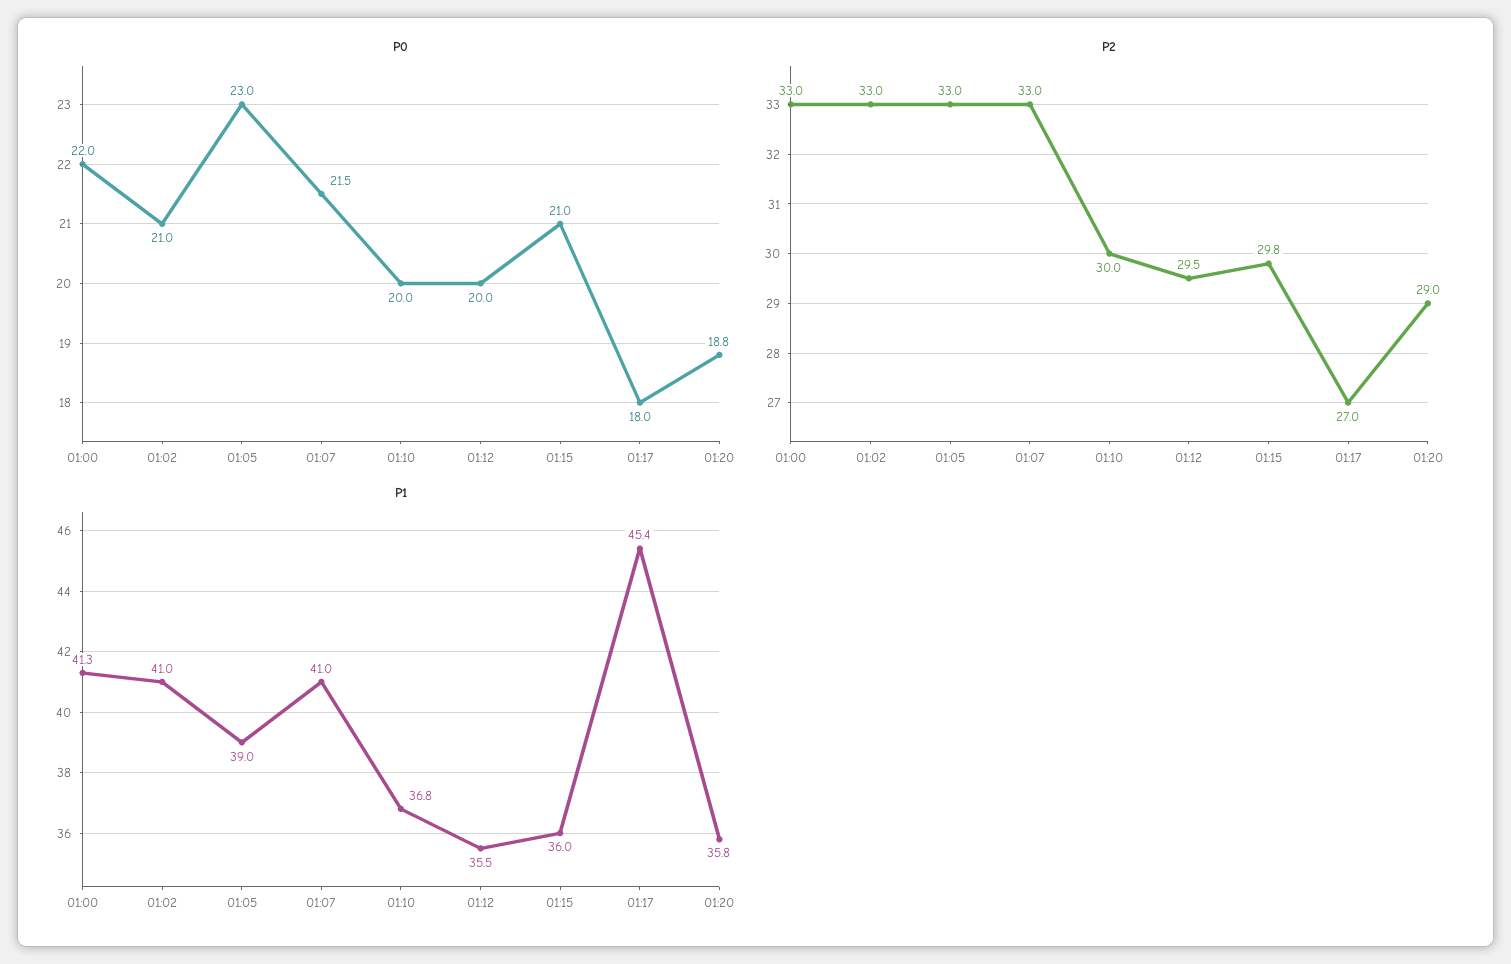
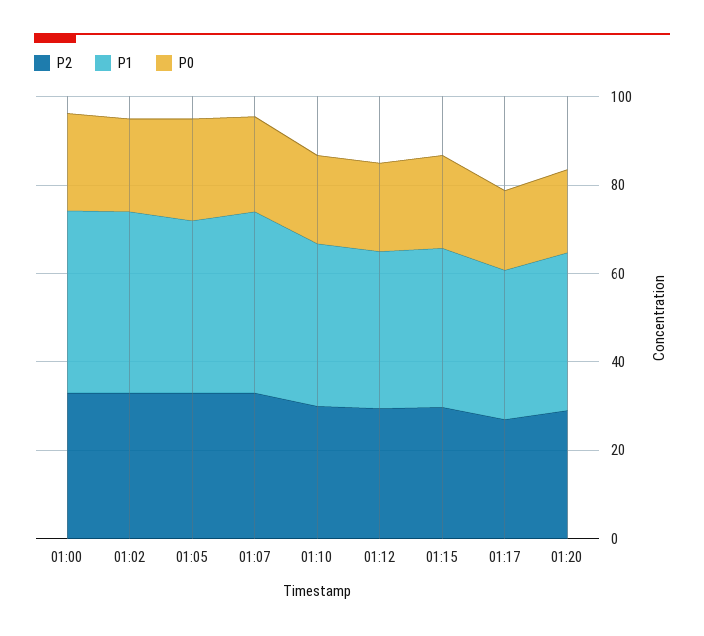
  {
    "P0": {
      "01:00": 22,
      "01:02": 21,
      "01:05": 23,
      "01:07": 21.5,
      "01:10": 20,
      "01:12": 20,
      "01:15": 21,
      "01:17": 18,
      "01:20": 18.8
    },
    "P2": {
      "01:00": 33,
      "01:02": 33,
      "01:05": 33,
      "01:07": 33,
      "01:10": 30,
      "01:12": 29.5,
      "01:15": 29.8,
      "01:17": 27,
      "01:20": 29
    },
    "P1": {
      "01:00": 41.3,
      "01:02": 41,
      "01:05": 39,
      "01:07": 41,
      "01:10": 36.8,
      "01:12": 35.5,
      "01:15": 36,
-     "01:17": 45.4,
+     "01:17": 35,
      "01:20": 35.8
    }
  }

